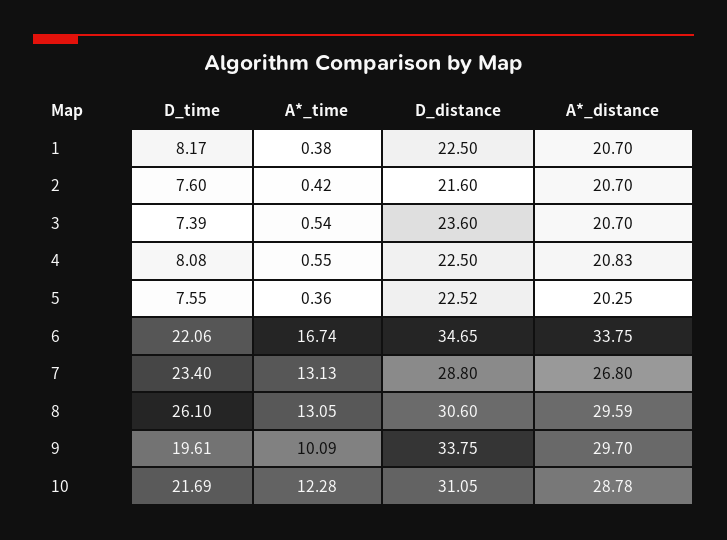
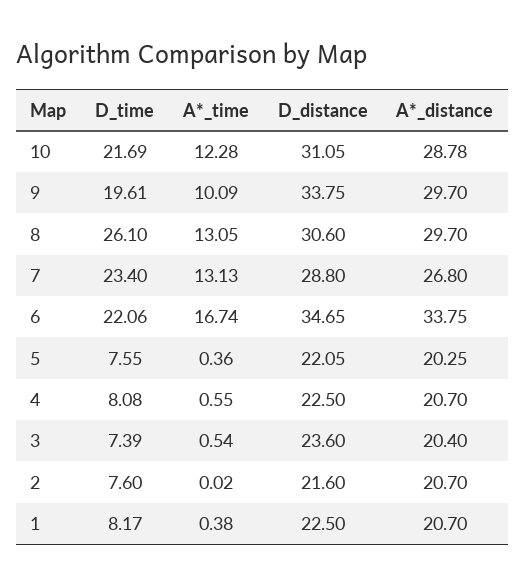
  {
    "D_time": {
      "1": 8.17,
      "2": 7.6,
      "3": 7.39,
      "4": 8.08,
      "5": 7.55,
      "6": 22.06,
      "7": 23.4,
      "8": 26.1,
      "9": 19.61,
      "10": 21.69
    },
    "A*_time": {
      "1": 0.38,
-     "2": 0.42,
+     "2": 0.02,
      "3": 0.54,
      "4": 0.55,
      "5": 0.36,
      "6": 16.74,
      "7": 13.13,
      "8": 13.05,
      "9": 10.09,
      "10": 12.28
    },
    "D_distance": {
      "1": 22.5,
      "2": 21.6,
      "3": 23.6,
      "4": 22.5,
-     "5": 22.52,
+     "5": 22.05,
      "6": 34.65,
      "7": 28.8,
      "8": 30.6,
      "9": 33.75,
      "10": 31.05
    },
    "A*_distance": {
      "1": 20.7,
      "2": 20.7,
-     "3": 20.7,
+     "3": 20.4,
-     "4": 20.83,
+     "4": 20.7,
      "5": 20.25,
      "6": 33.75,
      "7": 26.8,
-     "8": 29.59,
+     "8": 29.7,
      "9": 29.7,
      "10": 28.78
    }
  }

